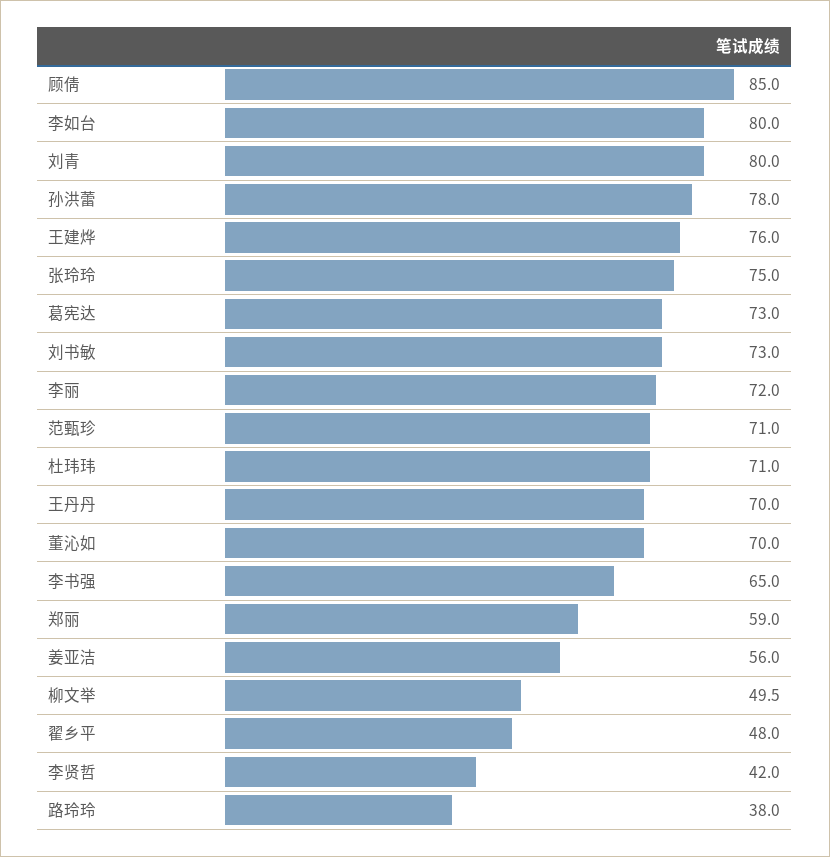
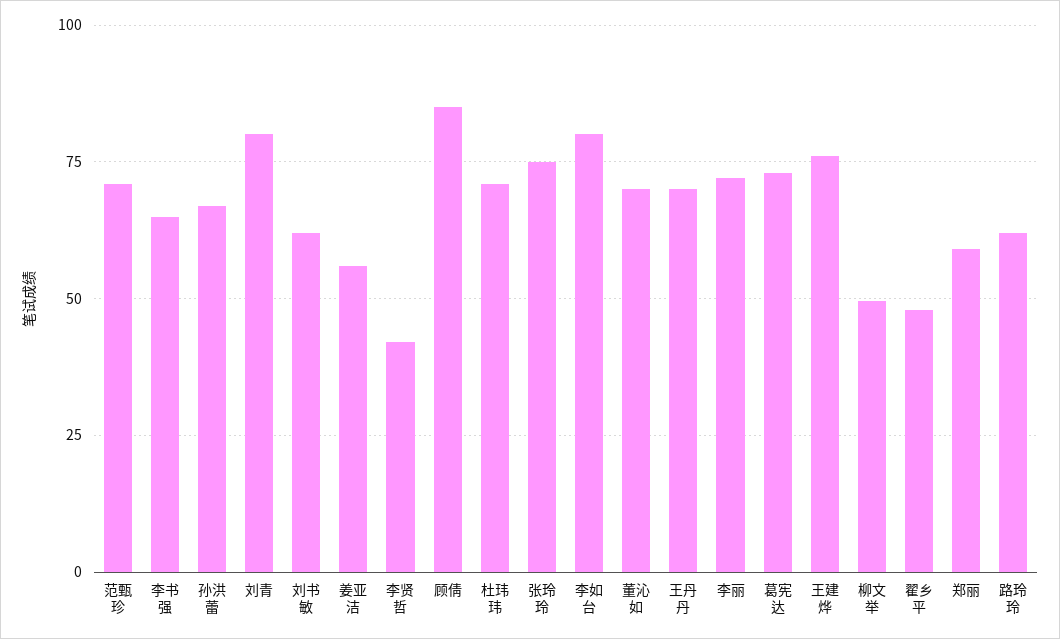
  {
    "顾倩": 85,
    "李如台": 80,
    "刘青": 80,
-   "孙洪蕾": 78,
+   "孙洪蕾": 67.5,
    "王建烨": 76,
    "张玲玲": 75,
    "葛宪达": 73,
-   "刘书敏": 73,
+   "刘书敏": 62.5,
    "李丽": 72,
    "范甄珍": 71,
    "杜玮玮": 71,
    "王丹丹": 70,
    "董沁如": 70,
    "李书强": 65,
    "郑丽": 59,
    "姜亚洁": 56,
    "柳文举": 49.5,
    "翟乡平": 48,
    "李贤哲": 42,
-   "路玲玲": 38
+   "路玲玲": 62.5
  }

